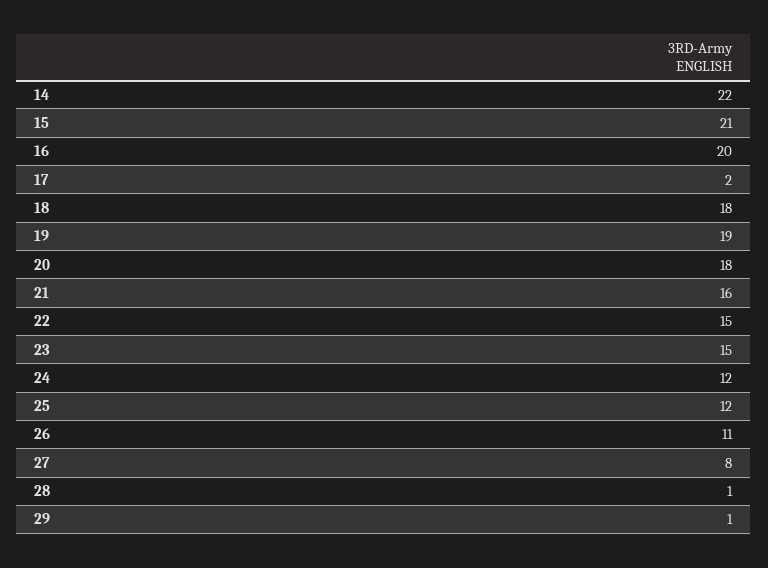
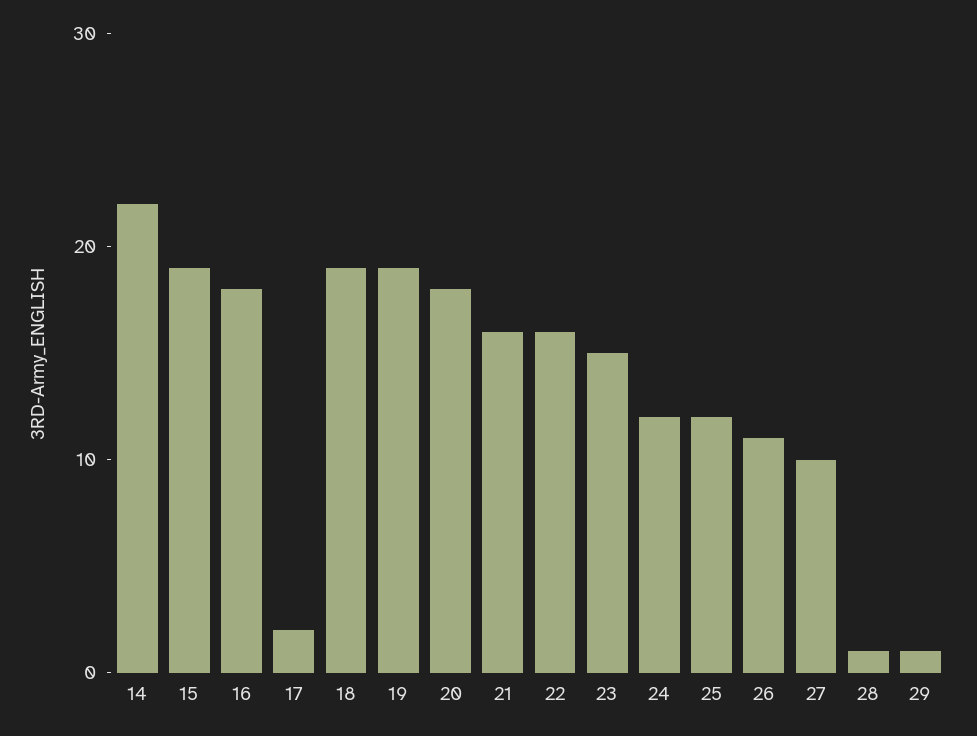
  {
    "14": 22,
-   "15": 21,
+   "15": 19,
-   "16": 20,
+   "16": 18,
    "17": 2,
-   "18": 18,
+   "18": 19,
    "19": 19,
    "20": 18,
    "21": 16,
-   "22": 15,
+   "22": 16,
    "23": 15,
    "24": 12,
    "25": 12,
    "26": 11,
-   "27": 8,
+   "27": 10,
    "28": 1,
    "29": 1
  }

